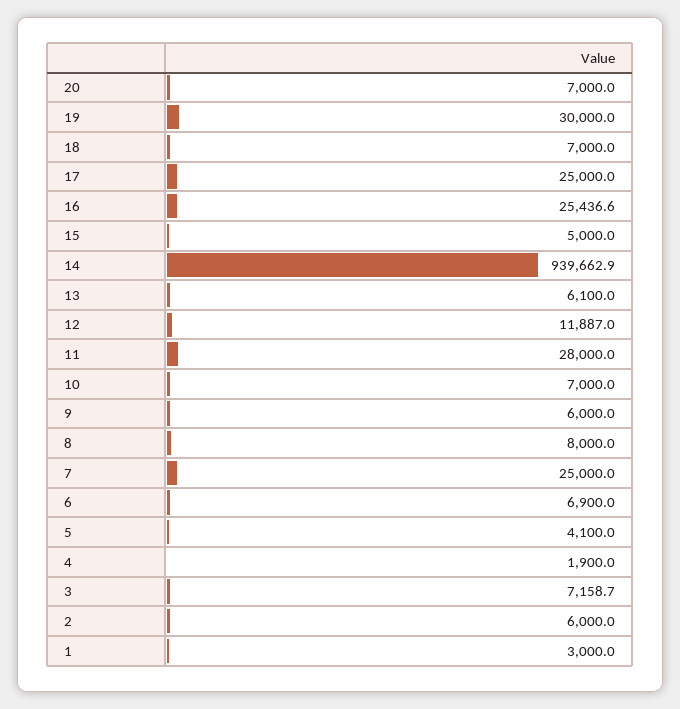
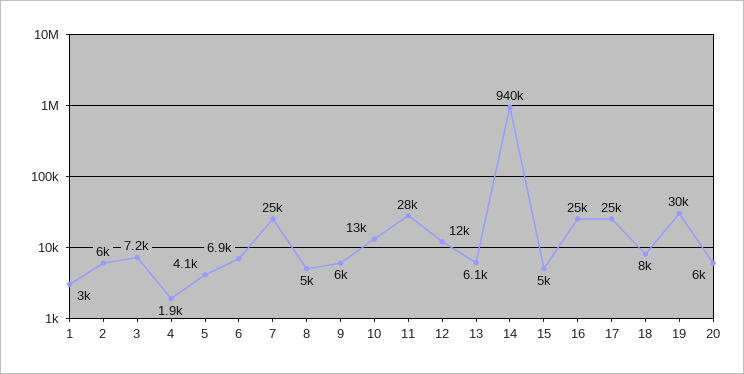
  {
-   "20": 7000,
+   "20": 6000,
    "19": 30000,
-   "18": 7000,
+   "18": 8000,
    "17": 25000,
    "16": 25436.6,
    "15": 5000,
    "14": 939662.9,
    "13": 6100,
    "12": 11887,
    "11": 28000,
-   "10": 7000,
+   "10": 13000,
    "9": 6000,
-   "8": 8000,
+   "8": 5000,
    "7": 25000,
    "6": 6900,
    "5": 4100,
    "4": 1900,
    "3": 7158.7,
    "2": 6000,
    "1": 3000
  }

